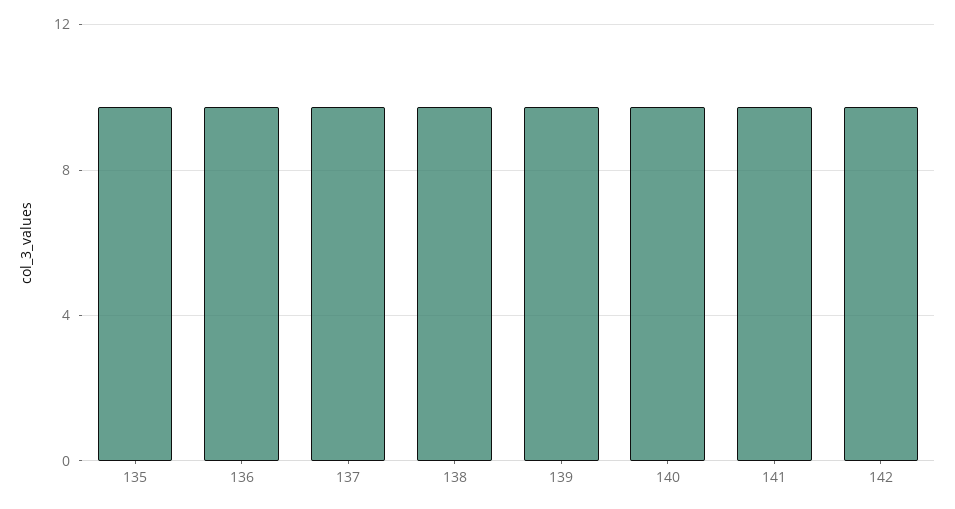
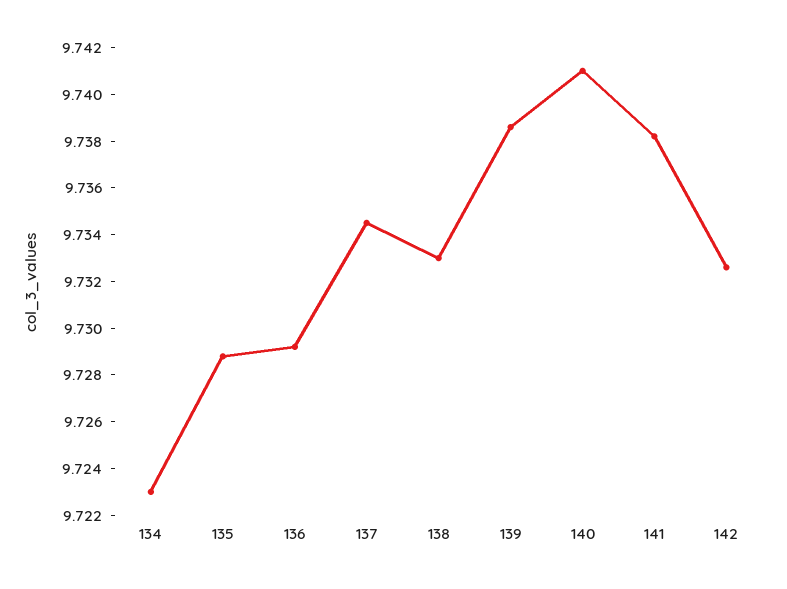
  {
    "135": 9.729,
    "136": 9.729,
    "137": 9.7345,
    "138": 9.733,
    "139": 9.7385,
    "140": 9.741,
    "141": 9.738,
-   "142": 9.7325
+   "142": 9.7325,
+   "134": 9.723
  }

